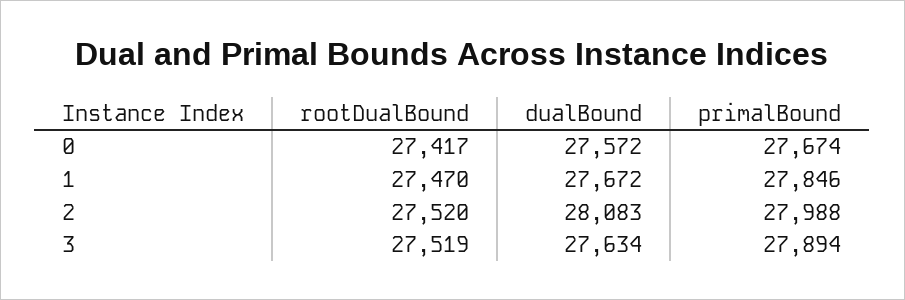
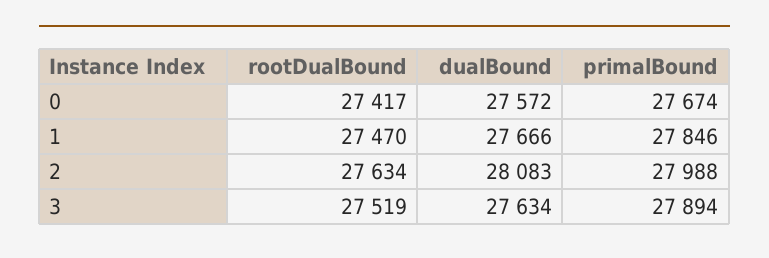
  {
    "rootDualBound": {
      "0": 27417,
      "1": 27470,
-     "2": 27520,
+     "2": 27634,
      "3": 27519
    },
    "dualBound": {
      "0": 27572,
-     "1": 27672,
+     "1": 27666,
      "2": 28083,
      "3": 27634
    },
    "primalBound": {
      "0": 27674,
      "1": 27846,
      "2": 27988,
      "3": 27894
    }
  }

